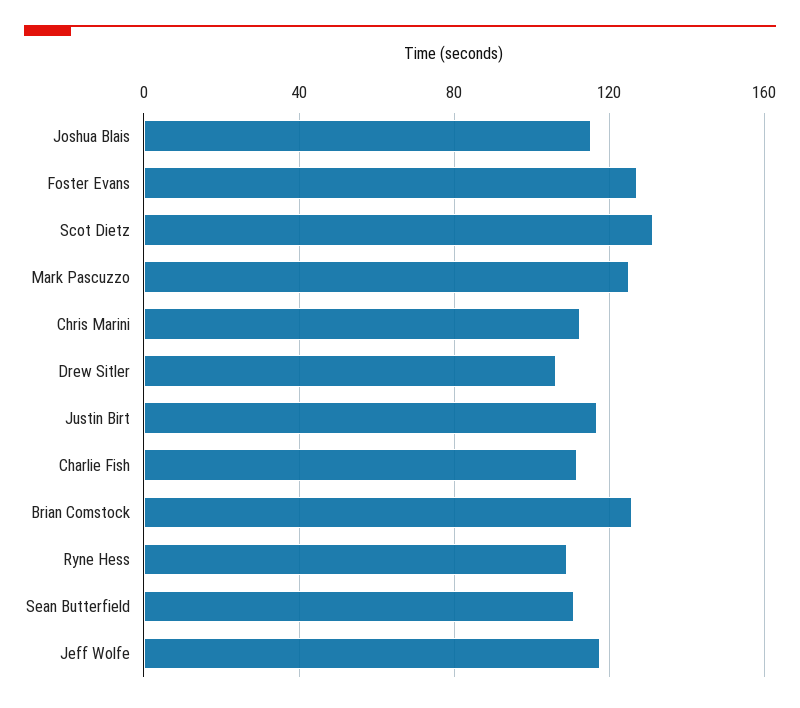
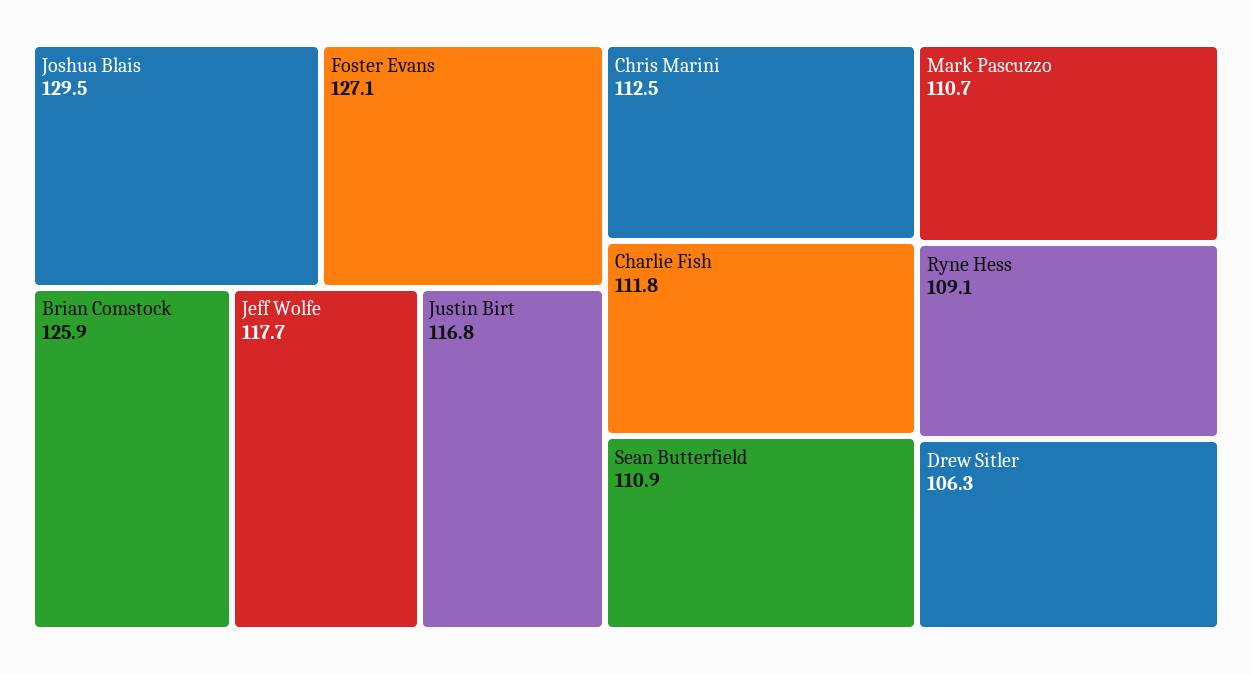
  {
-   "Joshua Blais": 115,
+   "Joshua Blais": 129.5,
    "Foster Evans": 127.1,
-   "Scot Dietz": 130,
-   "Mark Pascuzzo": 125,
+   "Mark Pascuzzo": 110.7,
    "Chris Marini": 112.5,
    "Drew Sitler": 106.3,
    "Justin Birt": 116.8,
    "Charlie Fish": 111.8,
    "Brian Comstock": 125.9,
    "Ryne Hess": 109.1,
    "Sean Butterfield": 110.9,
    "Jeff Wolfe": 117.7
  }

